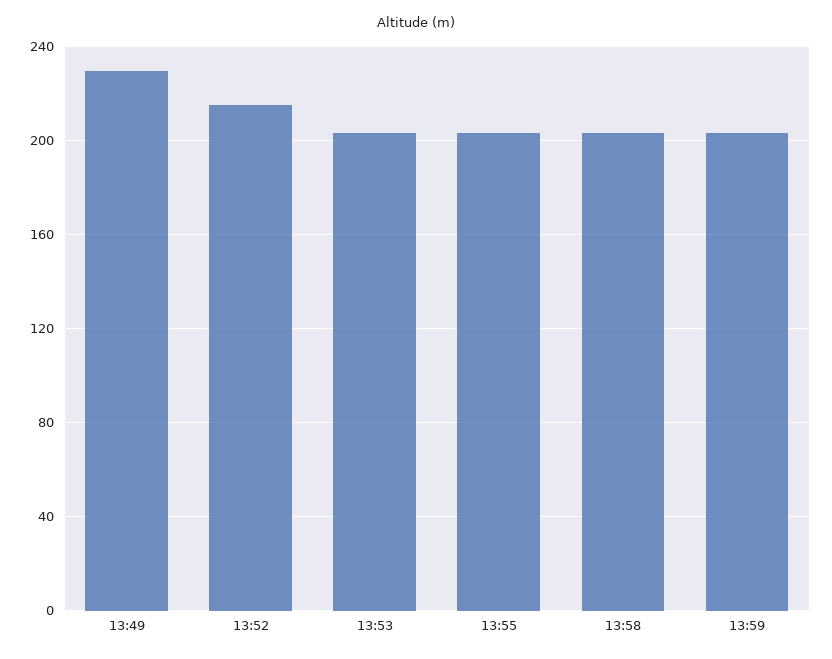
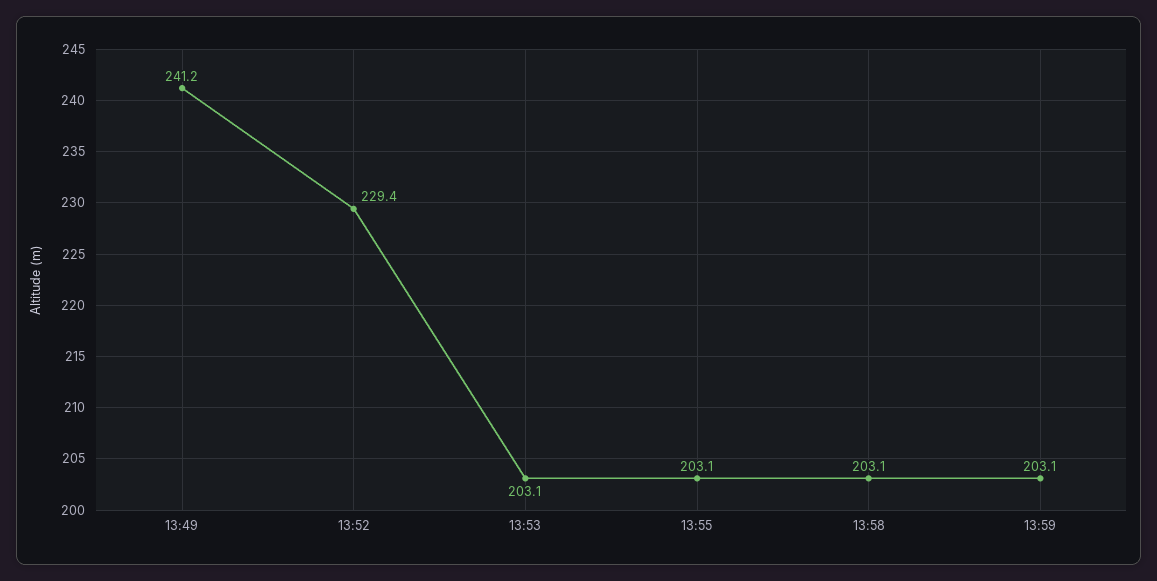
  {
-   "13:49": 230,
+   "13:49": 241.2,
-   "13:52": 215,
+   "13:52": 229.4,
    "13:53": 203.1,
    "13:55": 203.1,
    "13:58": 203.1,
    "13:59": 203.1
  }

